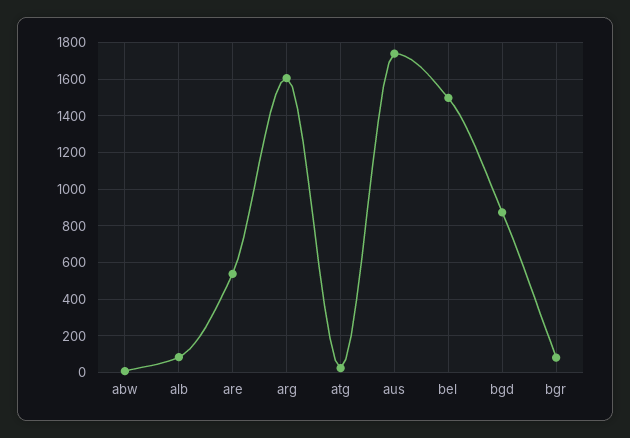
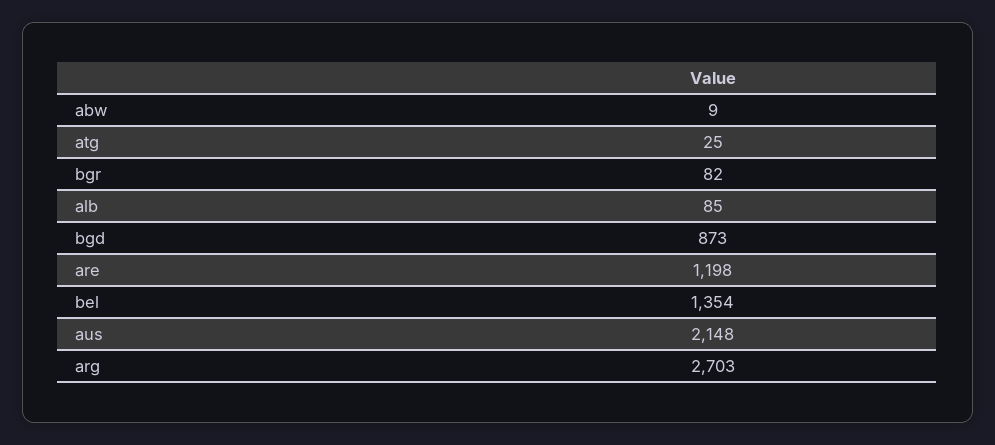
  {
    "abw": 9,
    "alb": 85,
-   "are": 550,
+   "are": 1198,
-   "arg": 1600,
+   "arg": 2703,
    "atg": 25,
-   "aus": 1750,
+   "aus": 2148,
-   "bel": 1500,
+   "bel": 1354,
    "bgd": 873,
    "bgr": 82
  }

